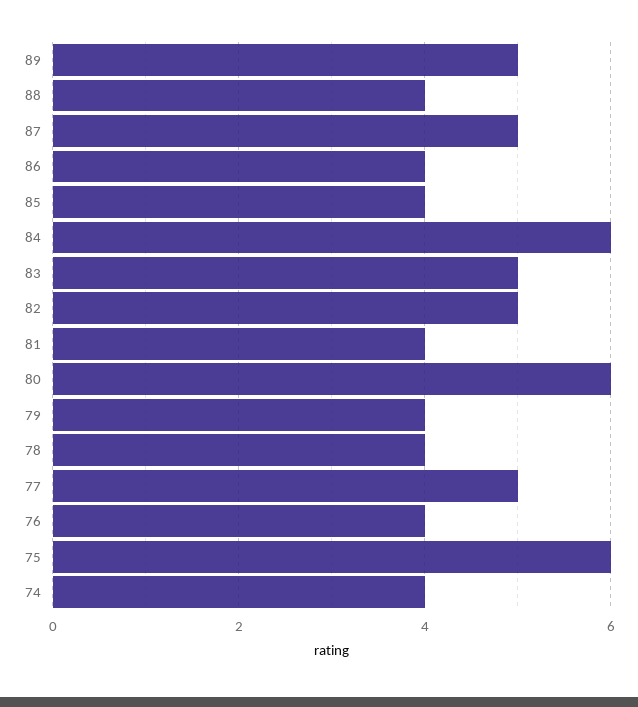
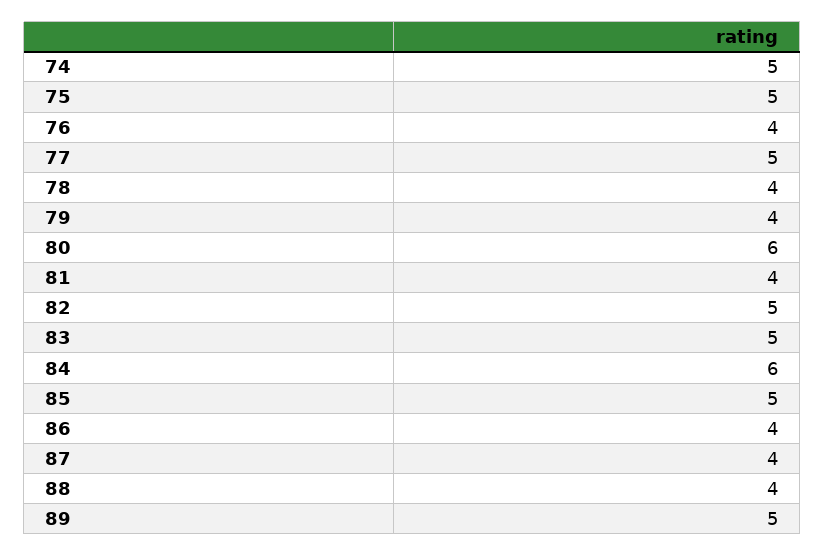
  {
    "89": 5,
    "88": 4,
-   "87": 5,
+   "87": 4,
    "86": 4,
-   "85": 4,
+   "85": 5,
    "84": 6,
    "83": 5,
    "82": 5,
    "81": 4,
    "80": 6,
    "79": 4,
    "78": 4,
    "77": 5,
    "76": 4,
-   "75": 6,
+   "75": 5,
-   "74": 4
+   "74": 5
  }

